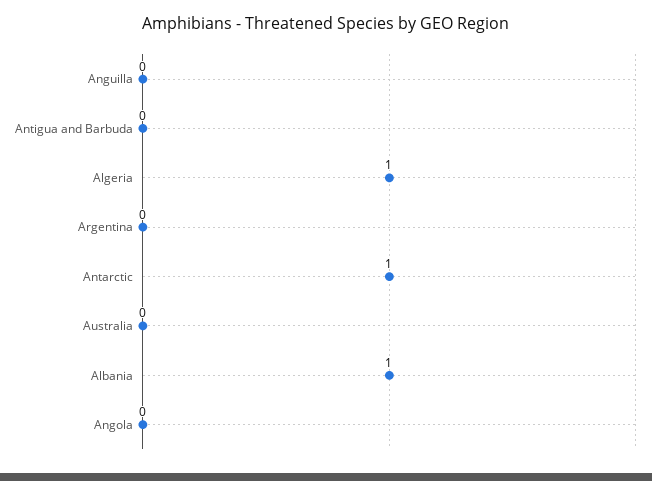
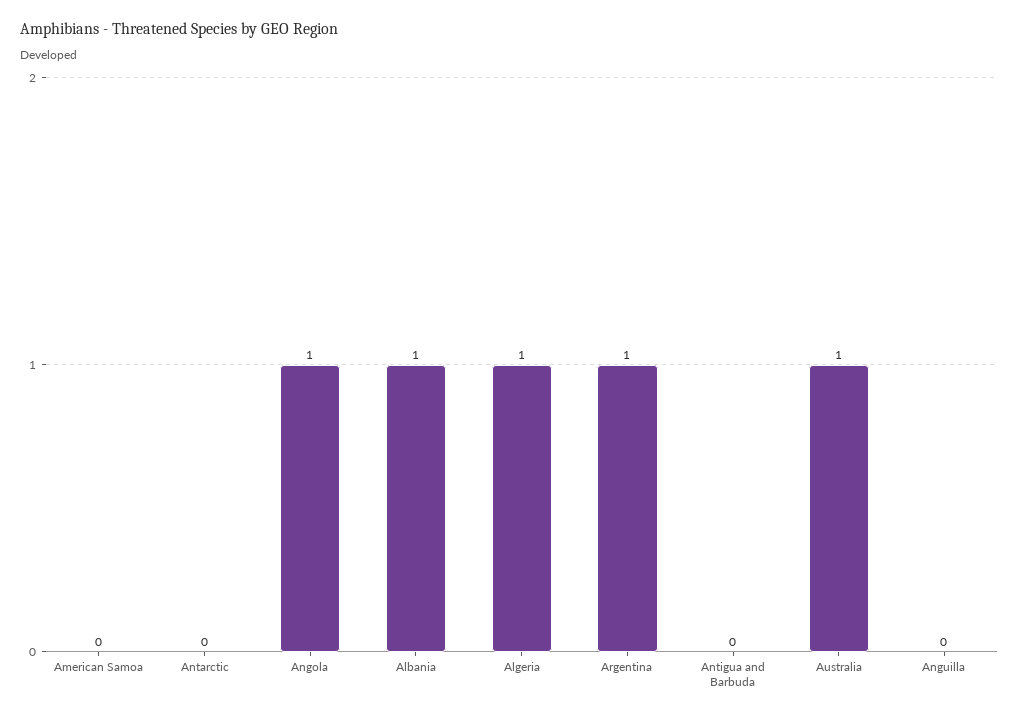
  {
    "Anguilla": 0,
    "Antigua and Barbuda": 0,
    "Algeria": 1,
-   "Argentina": 0,
+   "Argentina": 1,
-   "Antarctic": 1,
+   "Antarctic": 0,
-   "Australia": 0,
+   "Australia": 1,
    "Albania": 1,
-   "Angola": 0
+   "Angola": 1,
+   "American Samoa": 0
  }

